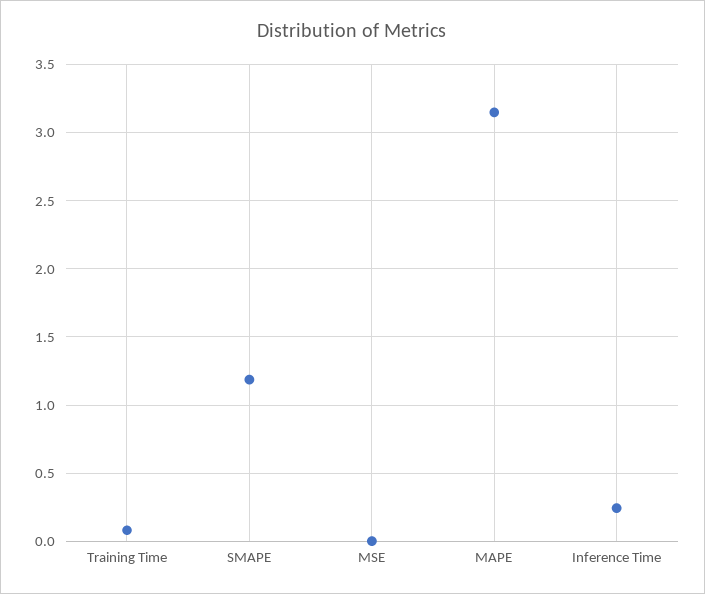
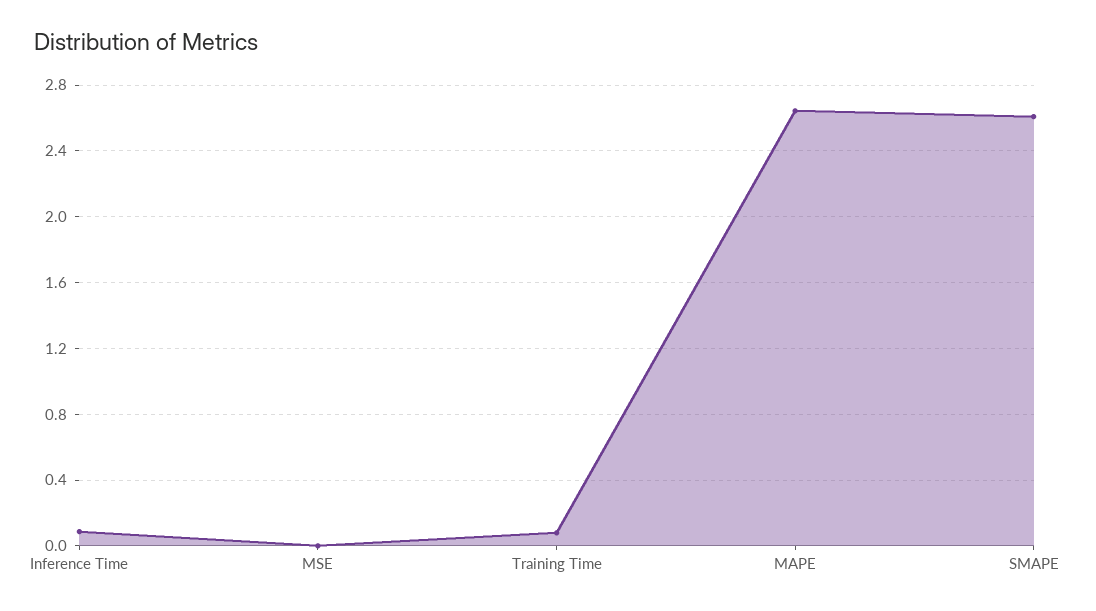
  {
    "Training Time": 0.1,
-   "SMAPE": 1.2,
+   "SMAPE": 2.6,
    "MSE": 0,
-   "MAPE": 3.15,
+   "MAPE": 2.65,
-   "Inference Time": 0.25
+   "Inference Time": 0.1
  }

